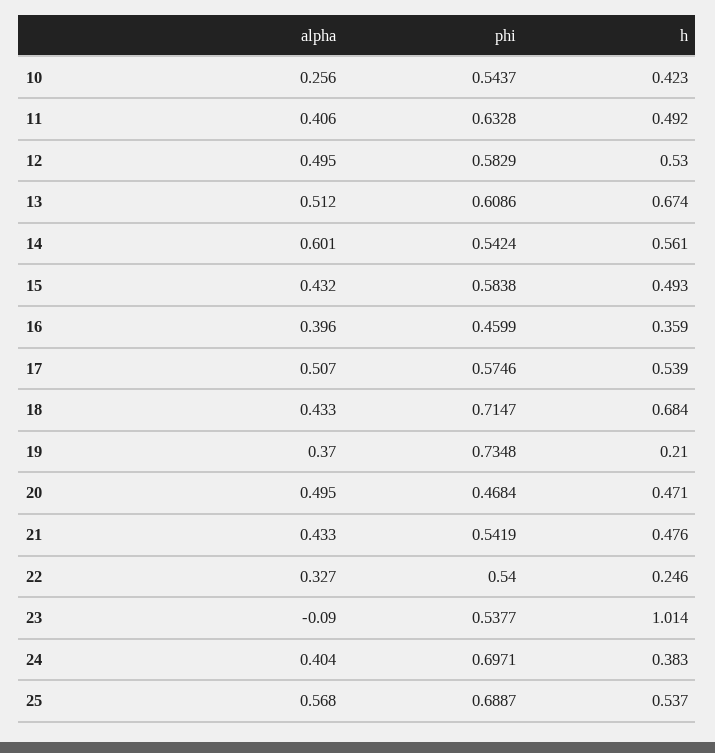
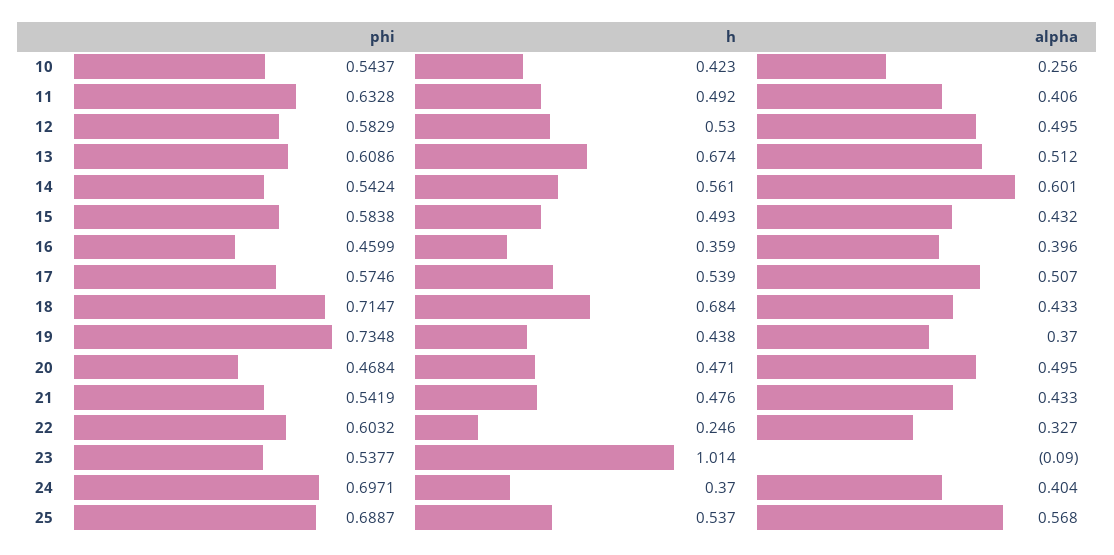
  {
    "alpha": {
      "10": 0.256,
      "11": 0.406,
      "12": 0.495,
      "13": 0.512,
      "14": 0.601,
      "15": 0.432,
      "16": 0.396,
      "17": 0.507,
      "18": 0.433,
      "19": 0.37,
      "20": 0.495,
      "21": 0.433,
      "22": 0.327,
      "23": -0.09,
      "24": 0.404,
      "25": 0.568
    },
    "phi": {
      "10": 0.5437,
      "11": 0.6328,
      "12": 0.5829,
      "13": 0.6086,
      "14": 0.5424,
      "15": 0.5838,
      "16": 0.4599,
      "17": 0.5746,
      "18": 0.7147,
      "19": 0.7348,
      "20": 0.4684,
      "21": 0.5419,
-     "22": 0.54,
+     "22": 0.6032,
      "23": 0.5377,
      "24": 0.6971,
      "25": 0.6887
    },
    "h": {
      "10": 0.423,
      "11": 0.492,
      "12": 0.53,
      "13": 0.674,
      "14": 0.561,
      "15": 0.493,
      "16": 0.359,
      "17": 0.539,
      "18": 0.684,
-     "19": 0.21,
+     "19": 0.438,
      "20": 0.471,
      "21": 0.476,
      "22": 0.246,
      "23": 1.014,
-     "24": 0.383,
+     "24": 0.37,
      "25": 0.537
    }
  }

